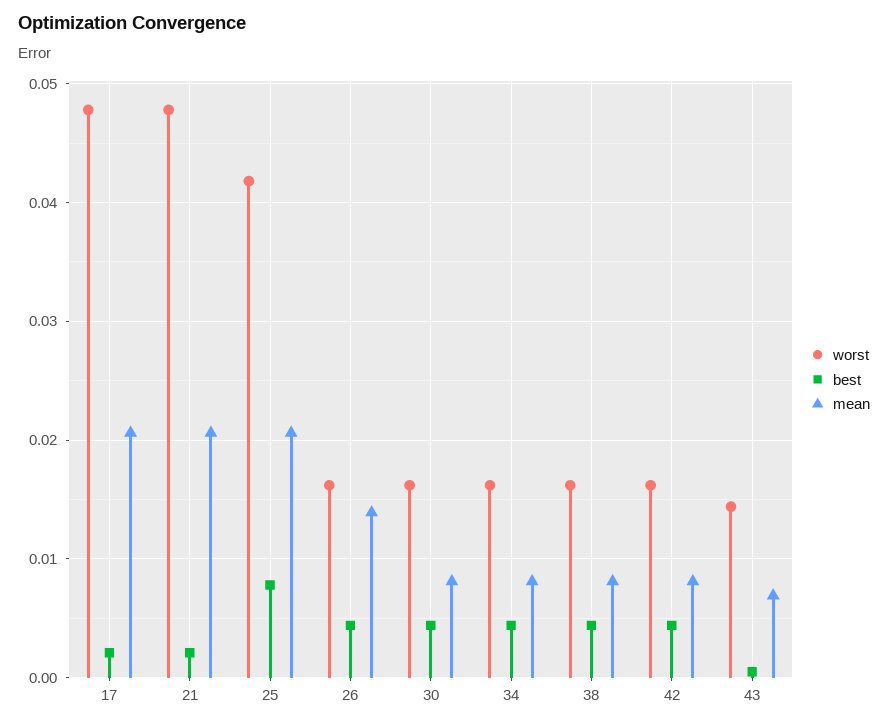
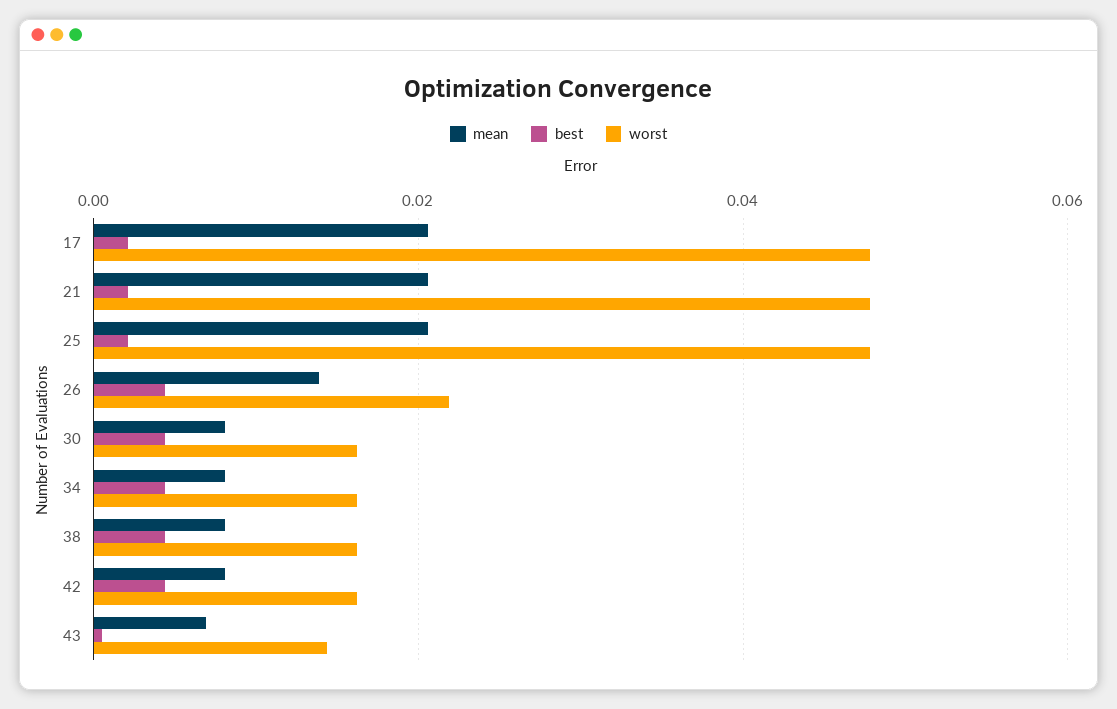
  {
    "worst": {
      "17": 0.048,
      "21": 0.048,
-     "25": 0.042,
+     "25": 0.048,
-     "26": 0.016,
+     "26": 0.022,
      "30": 0.016,
      "34": 0.016,
      "38": 0.016,
      "42": 0.016,
      "43": 0.014
    },
    "best": {
      "17": 0.002,
      "21": 0.002,
-     "25": 0.008,
+     "25": 0.002,
      "26": 0.004,
      "30": 0.004,
      "34": 0.004,
      "38": 0.004,
      "42": 0.004,
      "43": 0.001
    },
    "mean": {
      "17": 0.021,
      "21": 0.021,
      "25": 0.021,
      "26": 0.014,
      "30": 0.008,
      "34": 0.008,
      "38": 0.008,
      "42": 0.008,
      "43": 0.007
    }
  }

